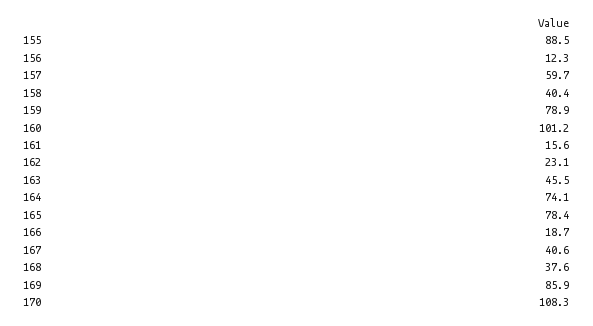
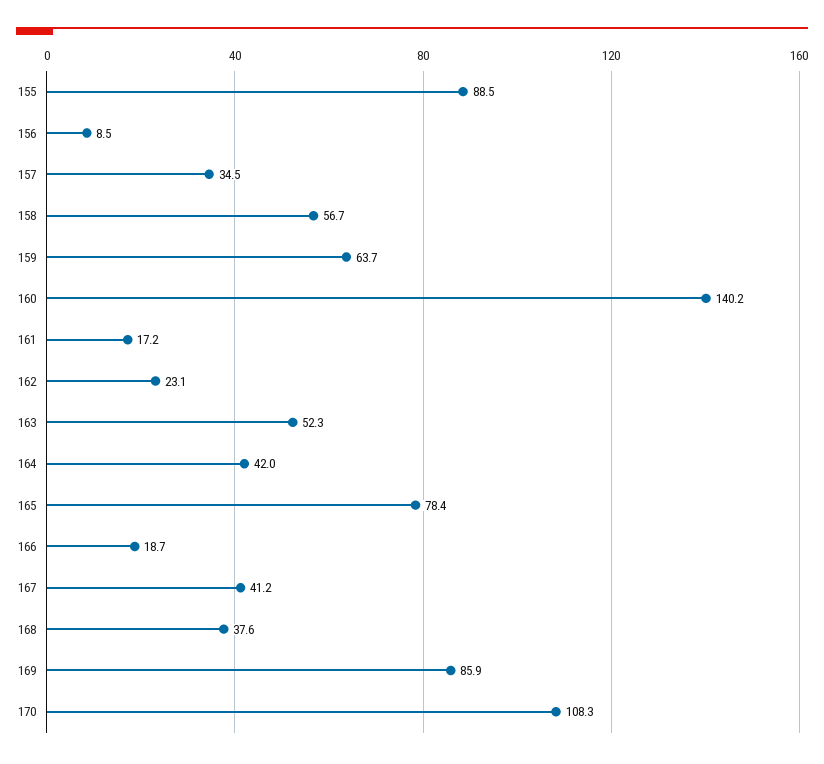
  {
    "155": 88.5,
-   "156": 12.3,
+   "156": 8.5,
-   "157": 59.7,
+   "157": 34.5,
-   "158": 40.4,
+   "158": 56.7,
-   "159": 78.9,
+   "159": 63.7,
-   "160": 101.2,
+   "160": 140.2,
-   "161": 15.6,
+   "161": 17.2,
    "162": 23.1,
-   "163": 45.5,
+   "163": 52.3,
-   "164": 74.1,
+   "164": 42,
    "165": 78.4,
    "166": 18.7,
-   "167": 40.6,
+   "167": 41.2,
    "168": 37.6,
    "169": 85.9,
    "170": 108.3
  }

